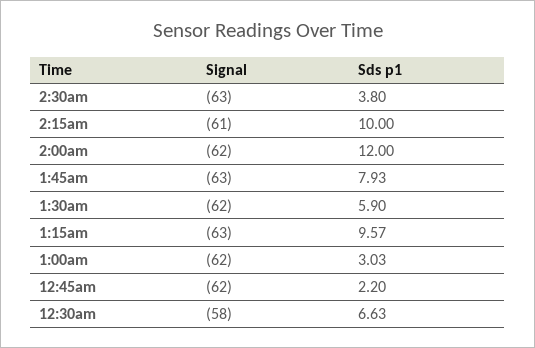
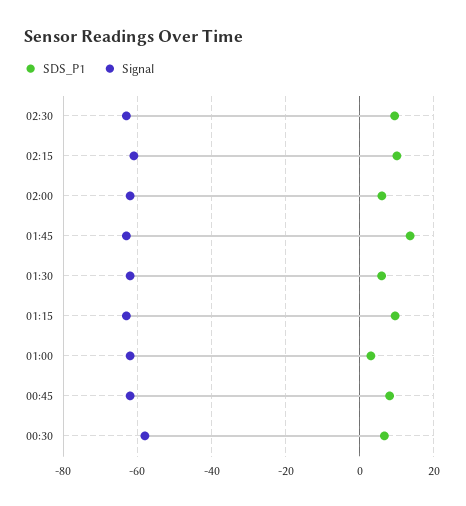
  {
    "Signal": {
      "2:30am": -63,
      "2:15am": -61,
      "2:00am": -62,
      "1:45am": -63,
      "1:30am": -62,
      "1:15am": -63,
      "1:00am": -62,
      "12:45am": -62,
      "12:30am": -58
    },
    "Sds p1": {
-     "2:30am": 3.8,
+     "2:30am": 10,
      "2:15am": 10,
-     "2:00am": 12,
+     "2:00am": 6,
-     "1:45am": 7.93,
+     "1:45am": 14,
      "1:30am": 5.9,
      "1:15am": 9.57,
      "1:00am": 3.03,
-     "12:45am": 2.2,
+     "12:45am": 8,
      "12:30am": 6.63
    }
  }

